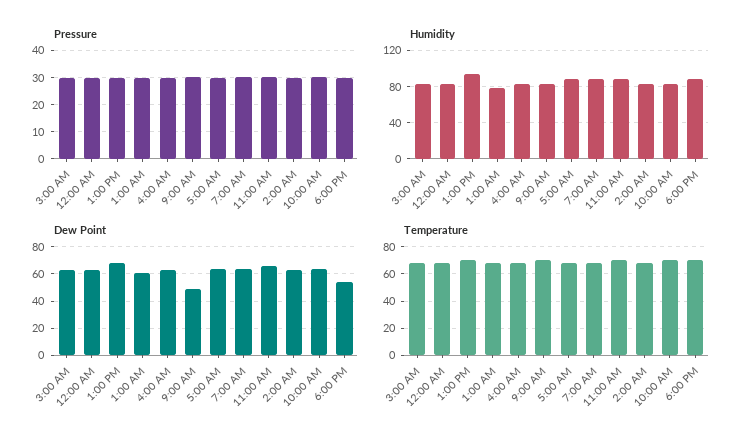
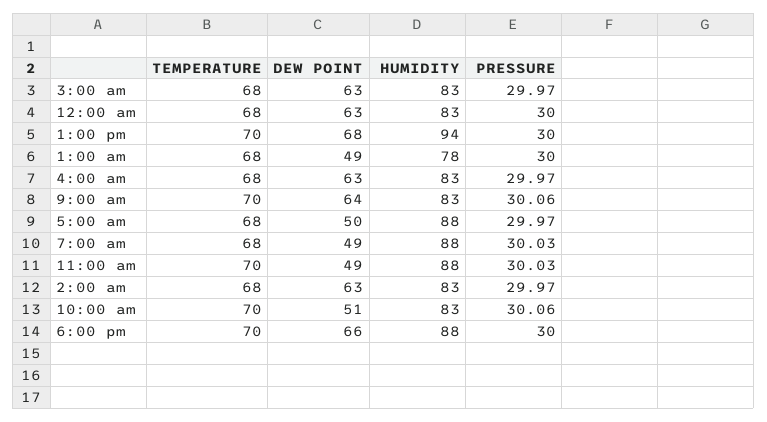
  {
    "Pressure": {
      "3:00 AM": 29.97,
      "12:00 AM": 30,
      "1:00 PM": 30,
      "1:00 AM": 30,
      "4:00 AM": 29.97,
      "9:00 AM": 30.06,
      "5:00 AM": 29.97,
      "7:00 AM": 30.03,
      "11:00 AM": 30.03,
      "2:00 AM": 29.97,
      "10:00 AM": 30.06,
      "6:00 PM": 30
    },
    "Humidity": {
      "3:00 AM": 83,
      "12:00 AM": 83,
      "1:00 PM": 94,
      "1:00 AM": 78,
      "4:00 AM": 83,
      "9:00 AM": 83,
      "5:00 AM": 88,
      "7:00 AM": 88,
      "11:00 AM": 88,
      "2:00 AM": 83,
      "10:00 AM": 83,
      "6:00 PM": 88
    },
    "Dew Point": {
      "3:00 AM": 63,
      "12:00 AM": 63,
      "1:00 PM": 68,
-     "1:00 AM": 60,
+     "1:00 AM": 49,
      "4:00 AM": 63,
-     "9:00 AM": 50,
+     "9:00 AM": 64,
-     "5:00 AM": 65,
+     "5:00 AM": 50,
-     "7:00 AM": 65,
+     "7:00 AM": 49,
-     "11:00 AM": 65,
+     "11:00 AM": 49,
      "2:00 AM": 63,
-     "10:00 AM": 65,
+     "10:00 AM": 51,
-     "6:00 PM": 55
+     "6:00 PM": 66
    },
    "Temperature": {
      "3:00 AM": 68,
      "12:00 AM": 68,
      "1:00 PM": 70,
      "1:00 AM": 68,
      "4:00 AM": 68,
      "9:00 AM": 70,
      "5:00 AM": 68,
      "7:00 AM": 68,
      "11:00 AM": 70,
      "2:00 AM": 68,
      "10:00 AM": 70,
      "6:00 PM": 70
    }
  }

